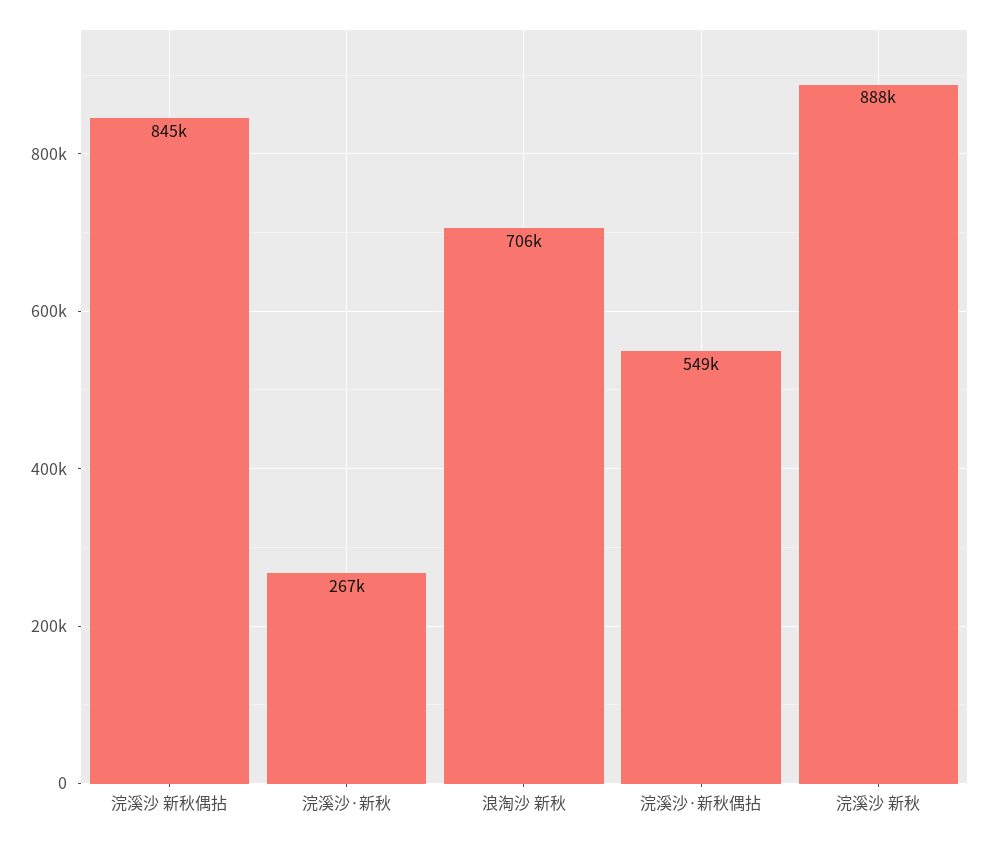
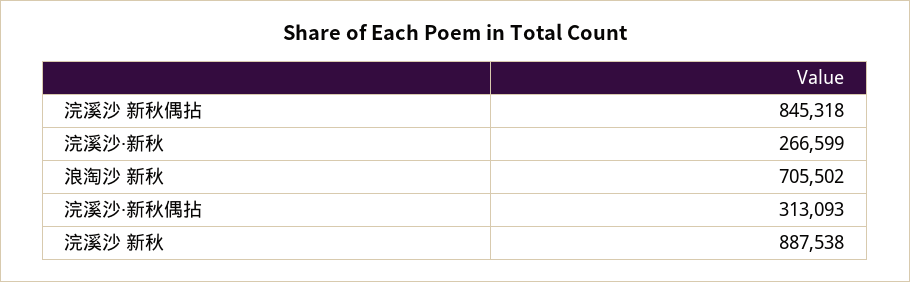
  {
    "浣溪沙 新秋偶拈": 845318,
    "浣溪沙·新秋": 266599,
    "浪淘沙 新秋": 705502,
-   "浣溪沙·新秋偶拈": 549000,
+   "浣溪沙·新秋偶拈": 313093,
    "浣溪沙 新秋": 887538
  }

